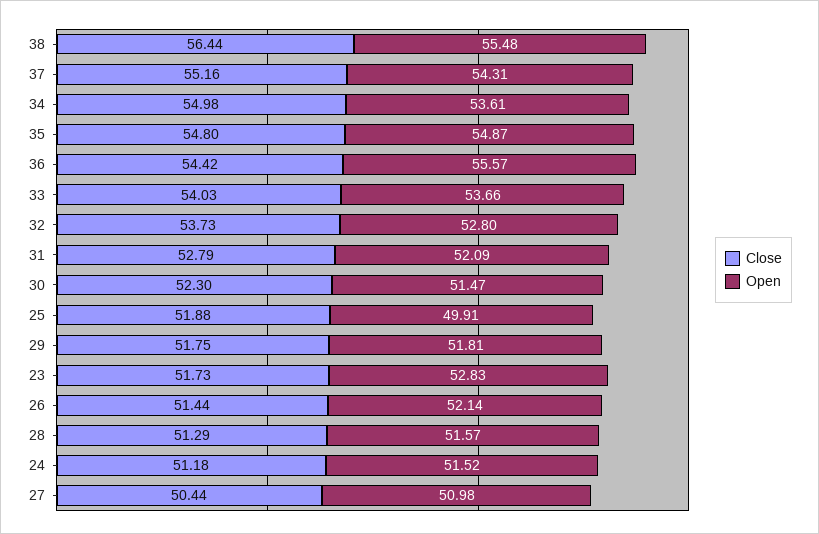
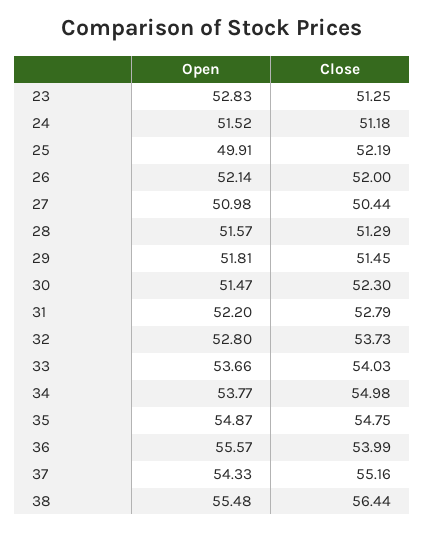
  {
    "Close": {
      "38": 56.44,
      "37": 55.16,
      "34": 54.98,
-     "35": 54.8,
+     "35": 54.75,
-     "36": 54.42,
+     "36": 53.99,
      "33": 54.03,
      "32": 53.73,
      "31": 52.79,
      "30": 52.3,
-     "25": 51.88,
+     "25": 52.19,
-     "29": 51.75,
+     "29": 51.45,
-     "23": 51.73,
+     "23": 51.25,
-     "26": 51.44,
+     "26": 52,
      "28": 51.29,
      "24": 51.18,
      "27": 50.44
    },
    "Open": {
      "38": 55.48,
-     "37": 54.31,
+     "37": 54.33,
-     "34": 53.61,
+     "34": 53.77,
      "35": 54.87,
      "36": 55.57,
      "33": 53.66,
      "32": 52.8,
-     "31": 52.09,
+     "31": 52.2,
      "30": 51.47,
      "25": 49.91,
      "29": 51.81,
      "23": 52.83,
      "26": 52.14,
      "28": 51.57,
      "24": 51.52,
      "27": 50.98
    }
  }

